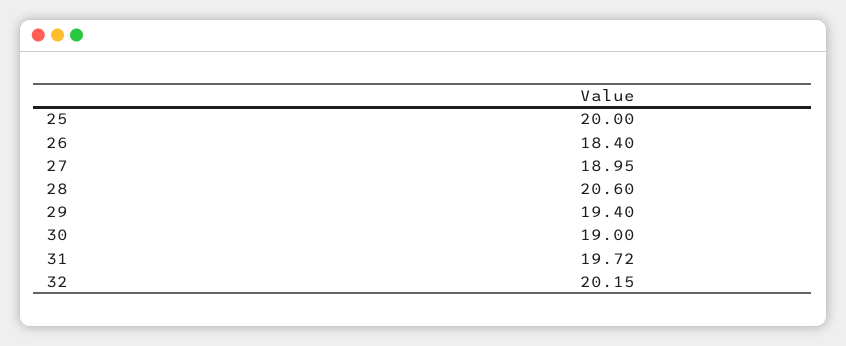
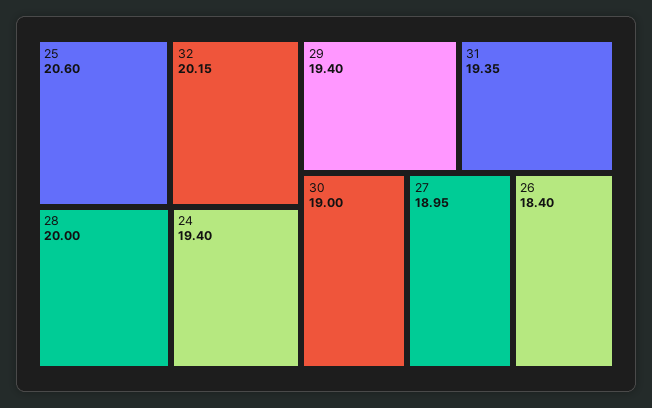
  {
-   "25": 20,
+   "25": 20.6,
    "26": 18.4,
    "27": 18.95,
-   "28": 20.6,
+   "28": 20,
    "29": 19.4,
    "30": 19,
-   "31": 19.72,
+   "31": 19.35,
-   "32": 20.15
+   "32": 20.15,
+   "24": 19.4
  }

